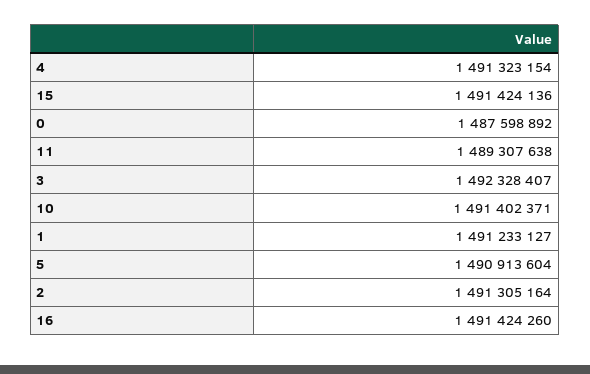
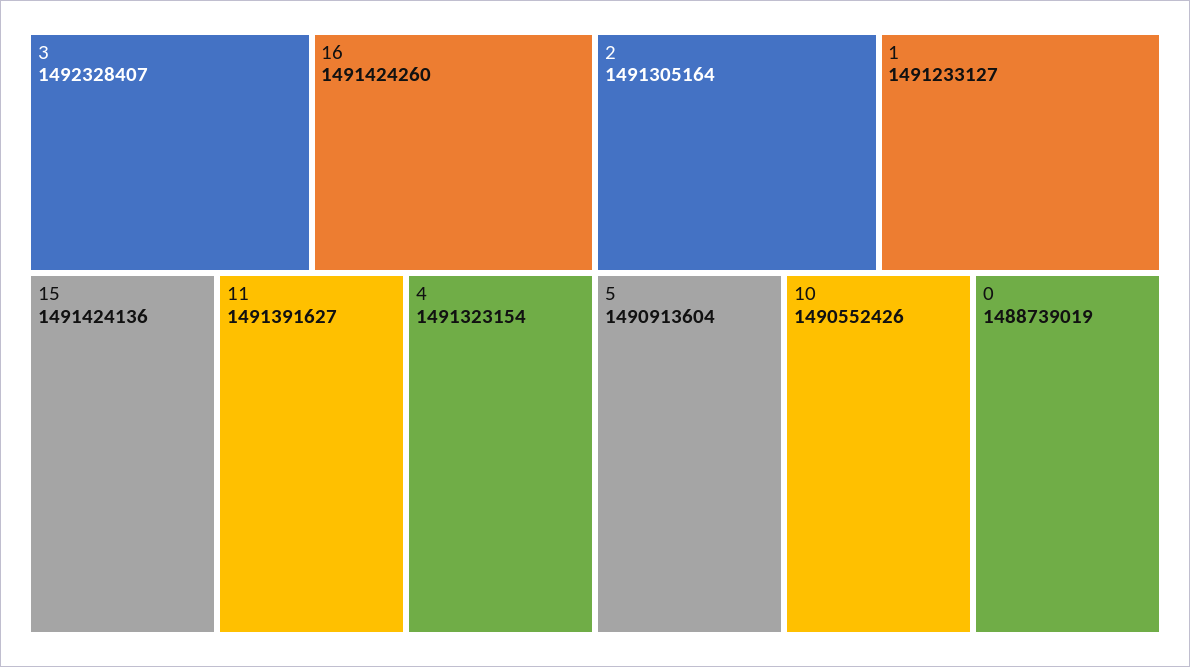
  {
    "4": 1491323154,
    "15": 1491424136,
-   "0": 1487598892,
+   "0": 1488739019,
-   "11": 1489307638,
+   "11": 1491391627,
    "3": 1492328407,
-   "10": 1491402371,
+   "10": 1490552426,
    "1": 1491233127,
    "5": 1490913604,
    "2": 1491305164,
    "16": 1491424260
  }

